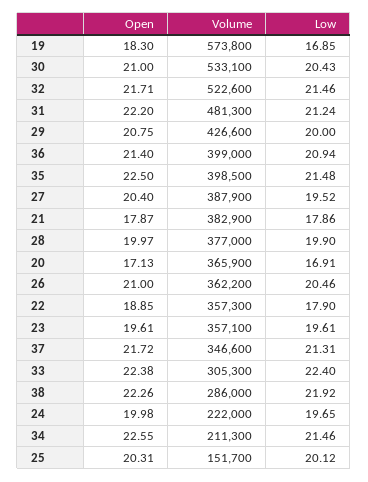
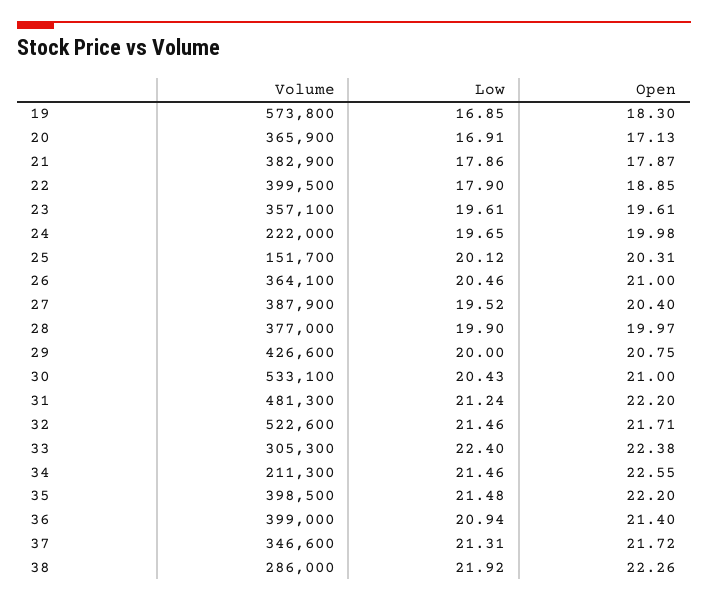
  {
    "Open": {
      "19": 18.3,
      "30": 21,
      "32": 21.71,
      "31": 22.2,
      "29": 20.75,
      "36": 21.4,
-     "35": 22.5,
+     "35": 22.2,
      "27": 20.4,
      "21": 17.87,
      "28": 19.97,
      "20": 17.13,
      "26": 21,
      "22": 18.85,
      "23": 19.61,
      "37": 21.72,
      "33": 22.38,
      "38": 22.26,
      "24": 19.98,
      "34": 22.55,
      "25": 20.31
    },
    "Volume": {
      "19": 573800,
      "30": 533100,
      "32": 522600,
      "31": 481300,
      "29": 426600,
      "36": 399000,
      "35": 398500,
      "27": 387900,
      "21": 382900,
      "28": 377000,
      "20": 365900,
-     "26": 362200,
+     "26": 364100,
-     "22": 357300,
+     "22": 399500,
      "23": 357100,
      "37": 346600,
      "33": 305300,
      "38": 286000,
      "24": 222000,
      "34": 211300,
      "25": 151700
    },
    "Low": {
      "19": 16.85,
      "30": 20.43,
      "32": 21.46,
      "31": 21.24,
      "29": 20,
      "36": 20.94,
      "35": 21.48,
      "27": 19.52,
      "21": 17.86,
      "28": 19.9,
      "20": 16.91,
      "26": 20.46,
      "22": 17.9,
      "23": 19.61,
      "37": 21.31,
      "33": 22.4,
      "38": 21.92,
      "24": 19.65,
      "34": 21.46,
      "25": 20.12
    }
  }

